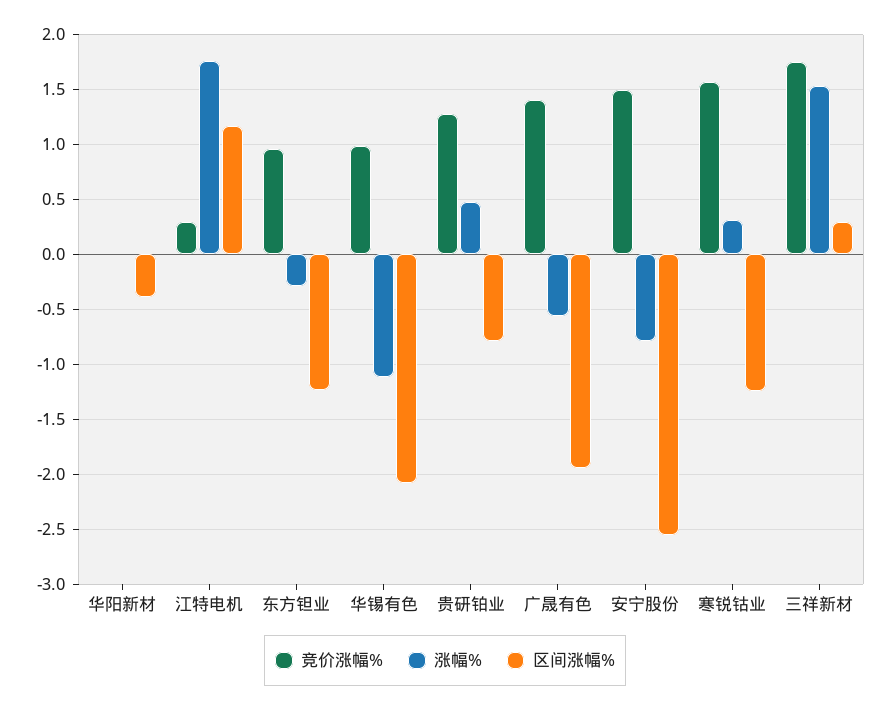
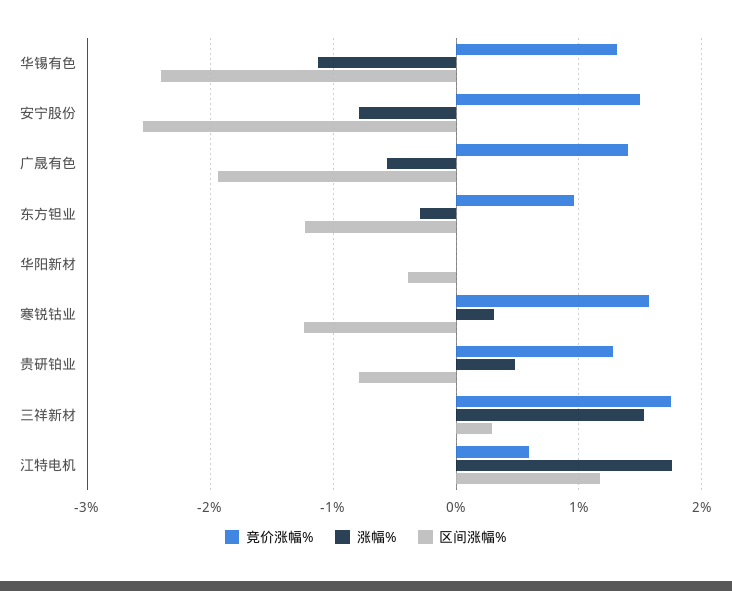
  {
    "竞价涨幅%": {
      "华阳新材": 0,
-     "江特电机": 0.3,
+     "江特电机": 0.6,
      "东方钽业": 1,
-     "华锡有色": 1,
+     "华锡有色": 1.3,
      "贵研铂业": 1.3,
      "广晟有色": 1.4,
      "安宁股份": 1.5,
      "寒锐钴业": 1.6,
      "三祥新材": 1.8
    },
    "涨幅%": {
      "华阳新材": 0,
      "江特电机": 1.8,
      "东方钽业": -0.3,
      "华锡有色": -1.1,
      "贵研铂业": 0.5,
      "广晟有色": -0.6,
      "安宁股份": -0.8,
      "寒锐钴业": 0.3,
      "三祥新材": 1.5
    },
    "区间涨幅%": {
      "华阳新材": -0.4,
      "江特电机": 1.2,
      "东方钽业": -1.2,
-     "华锡有色": -2.1,
+     "华锡有色": -2.4,
      "贵研铂业": -0.8,
      "广晟有色": -1.9,
      "安宁股份": -2.6,
      "寒锐钴业": -1.2,
      "三祥新材": 0.3
    }
  }

